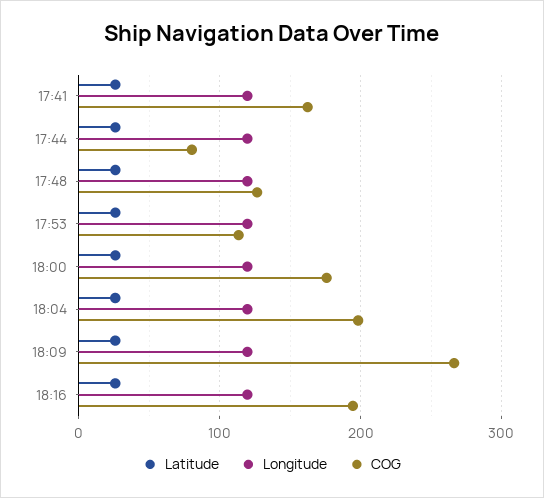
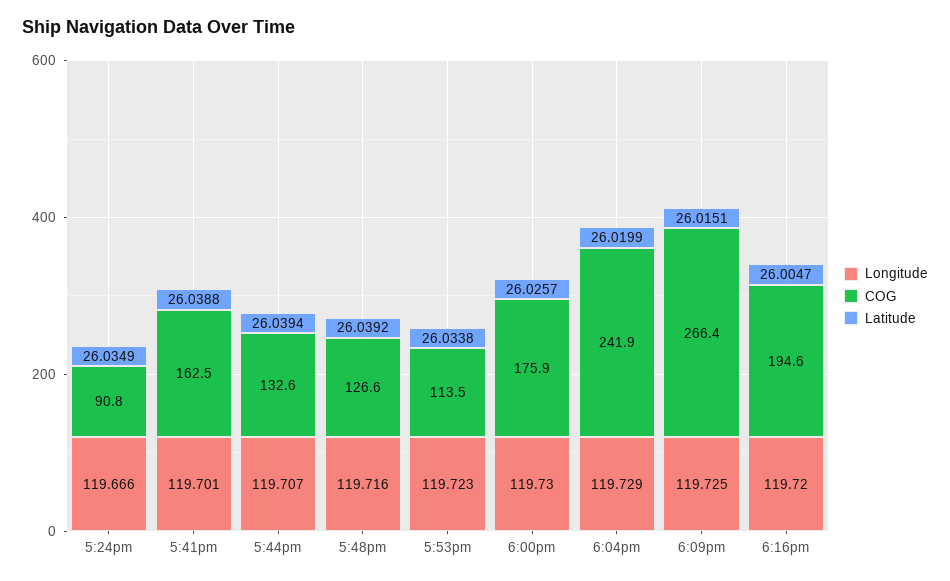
  {
    "Latitude": {
      "17:41": 26.0388,
      "17:44": 26.0394,
      "17:48": 26.0392,
      "17:53": 26.0338,
      "18:00": 26.0257,
      "18:04": 26.0199,
      "18:09": 26.0151,
-     "18:16": 26.0047
+     "18:16": 26.0047,
+     "5:24pm": 26.0349
    },
    "Longitude": {
      "17:41": 119.701,
      "17:44": 119.707,
      "17:48": 119.716,
      "17:53": 119.723,
      "18:00": 119.73,
      "18:04": 119.729,
      "18:09": 119.725,
-     "18:16": 119.72
+     "18:16": 119.72,
+     "5:24pm": 119.666
    },
    "COG": {
      "17:41": 162.5,
-     "17:44": 80,
+     "17:44": 132.6,
      "17:48": 126.6,
      "17:53": 113.5,
      "18:00": 175.9,
-     "18:04": 200,
+     "18:04": 241.9,
      "18:09": 266.4,
-     "18:16": 194.6
+     "18:16": 194.6,
+     "5:24pm": 90.8
    }
  }

